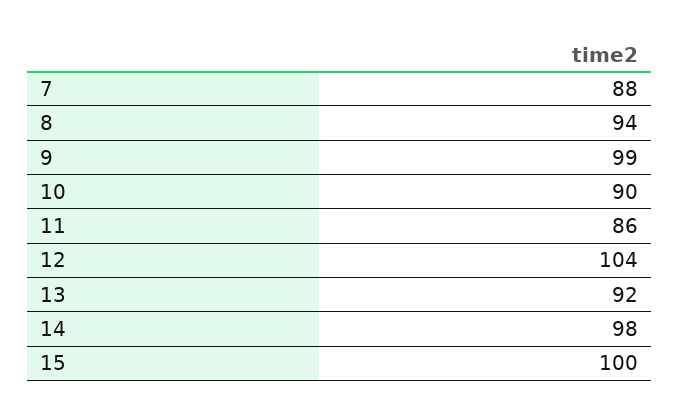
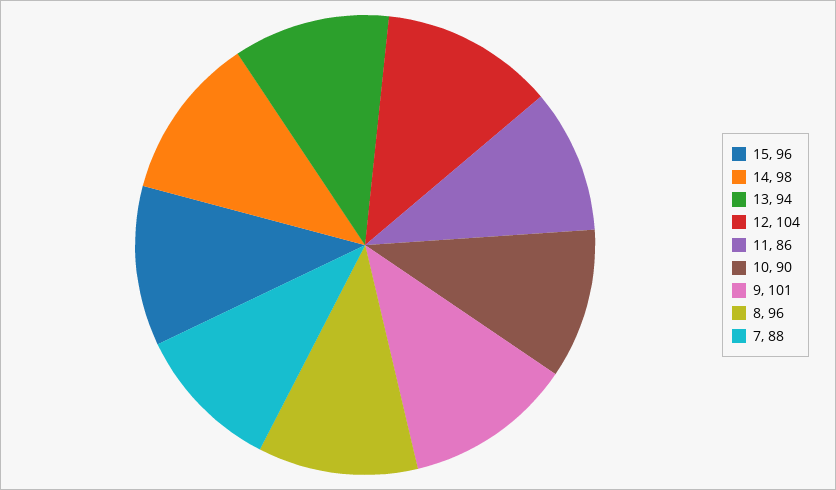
  {
    "7": 88,
-   "8": 94,
+   "8": 96,
-   "9": 99,
+   "9": 101,
    "10": 90,
    "11": 86,
    "12": 104,
-   "13": 92,
+   "13": 94,
    "14": 98,
-   "15": 100
+   "15": 96
  }

